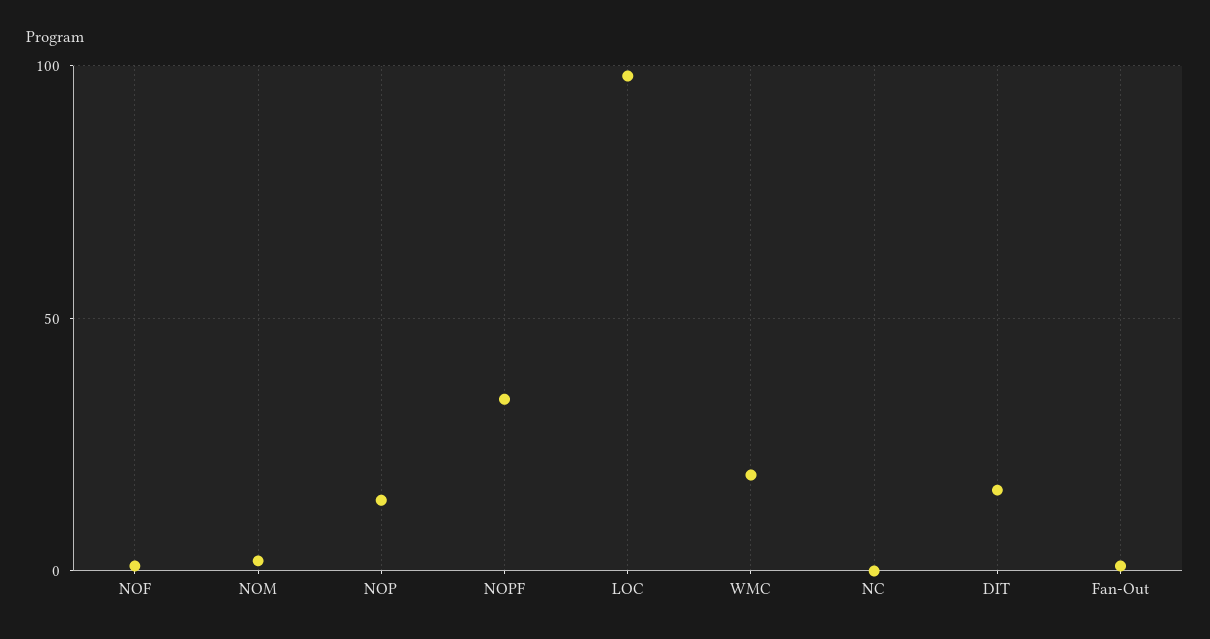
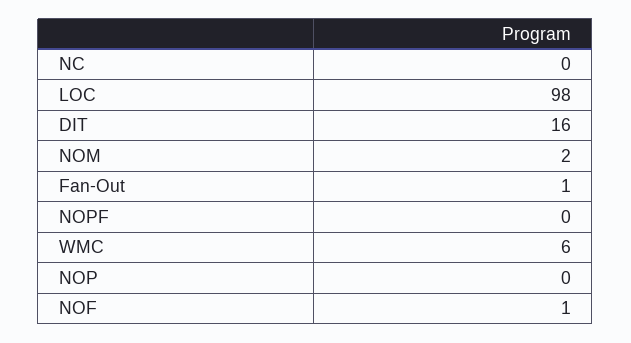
  {
    "NOF": 1,
    "NOM": 2,
-   "NOP": 15,
+   "NOP": 0,
-   "NOPF": 35,
+   "NOPF": 0,
    "LOC": 98,
-   "WMC": 20,
+   "WMC": 6,
    "NC": 0,
    "DIT": 16,
    "Fan-Out": 1
  }

